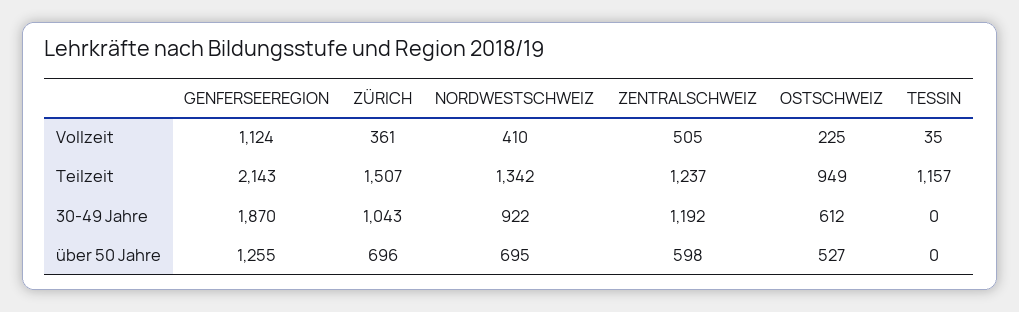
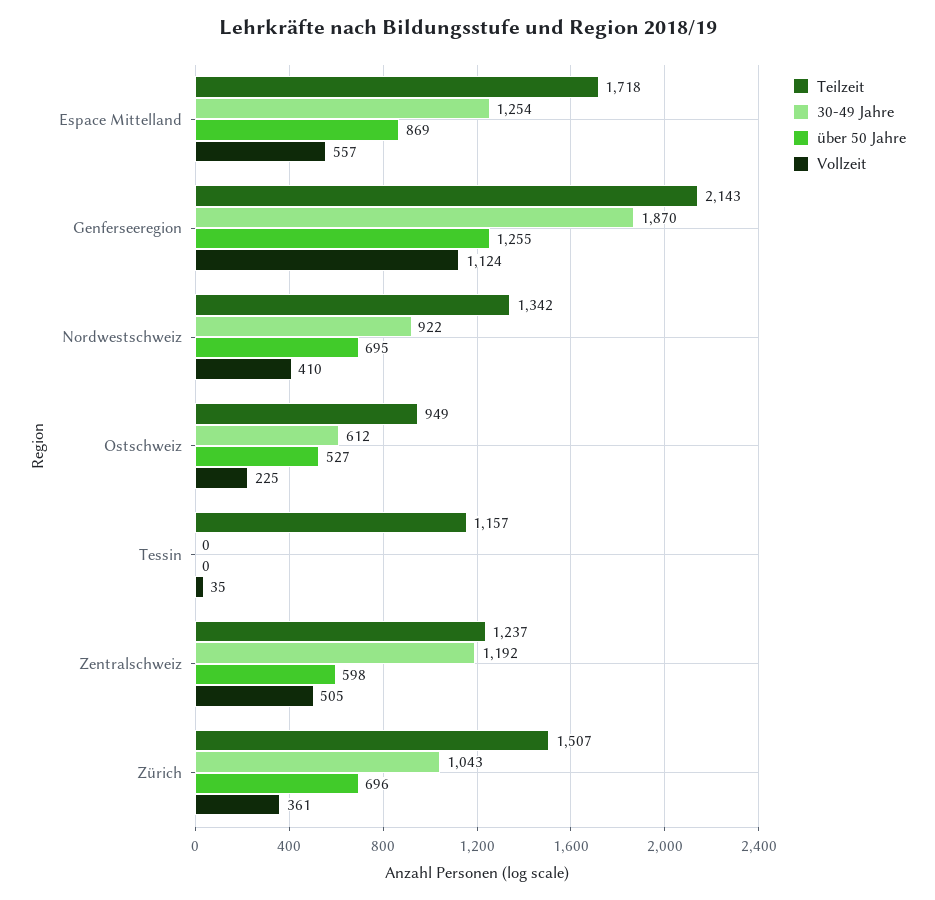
  {
    "Vollzeit": {
      "GENFERSEEREGION": 1124,
      "ZÜRICH": 361,
      "NORDWESTSCHWEIZ": 410,
      "ZENTRALSCHWEIZ": 505,
      "OSTSCHWEIZ": 225,
-     "TESSIN": 35
+     "TESSIN": 35,
+     "Espace Mittelland": 557
    },
    "Teilzeit": {
      "GENFERSEEREGION": 2143,
      "ZÜRICH": 1507,
      "NORDWESTSCHWEIZ": 1342,
      "ZENTRALSCHWEIZ": 1237,
      "OSTSCHWEIZ": 949,
-     "TESSIN": 1157
+     "TESSIN": 1157,
+     "Espace Mittelland": 1718
    },
    "30-49 Jahre": {
      "GENFERSEEREGION": 1870,
      "ZÜRICH": 1043,
      "NORDWESTSCHWEIZ": 922,
      "ZENTRALSCHWEIZ": 1192,
      "OSTSCHWEIZ": 612,
-     "TESSIN": 0
+     "TESSIN": 0,
+     "Espace Mittelland": 1254
    },
    "über 50 Jahre": {
      "GENFERSEEREGION": 1255,
      "ZÜRICH": 696,
      "NORDWESTSCHWEIZ": 695,
      "ZENTRALSCHWEIZ": 598,
      "OSTSCHWEIZ": 527,
-     "TESSIN": 0
+     "TESSIN": 0,
+     "Espace Mittelland": 869
    }
  }

